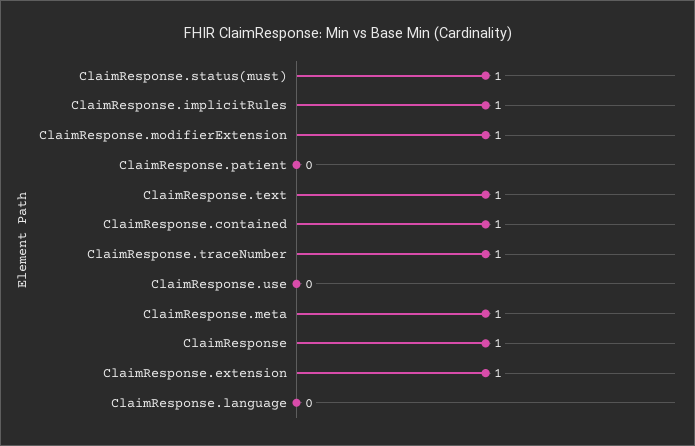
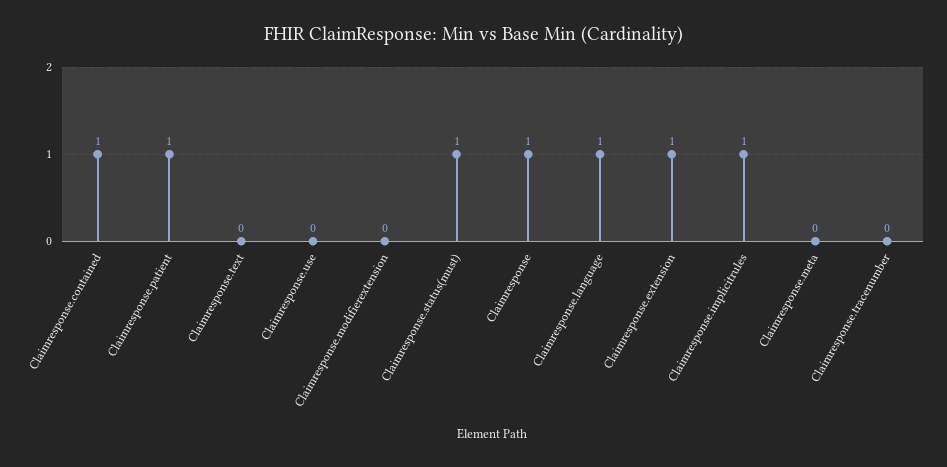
  {
    "ClaimResponse.status(must)": 1,
    "ClaimResponse.implicitRules": 1,
-   "ClaimResponse.modifierExtension": 1,
+   "ClaimResponse.modifierExtension": 0,
-   "ClaimResponse.patient": 0,
+   "ClaimResponse.patient": 1,
-   "ClaimResponse.text": 1,
+   "ClaimResponse.text": 0,
    "ClaimResponse.contained": 1,
-   "ClaimResponse.traceNumber": 1,
+   "ClaimResponse.traceNumber": 0,
    "ClaimResponse.use": 0,
-   "ClaimResponse.meta": 1,
+   "ClaimResponse.meta": 0,
    "ClaimResponse": 1,
    "ClaimResponse.extension": 1,
-   "ClaimResponse.language": 0
+   "ClaimResponse.language": 1
  }

